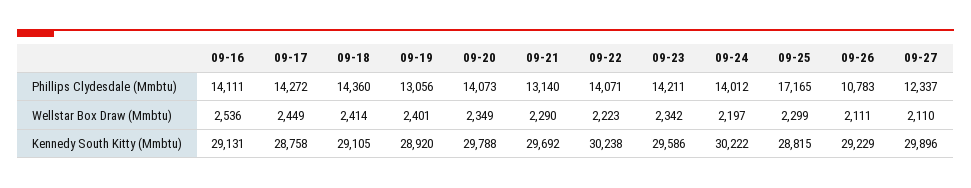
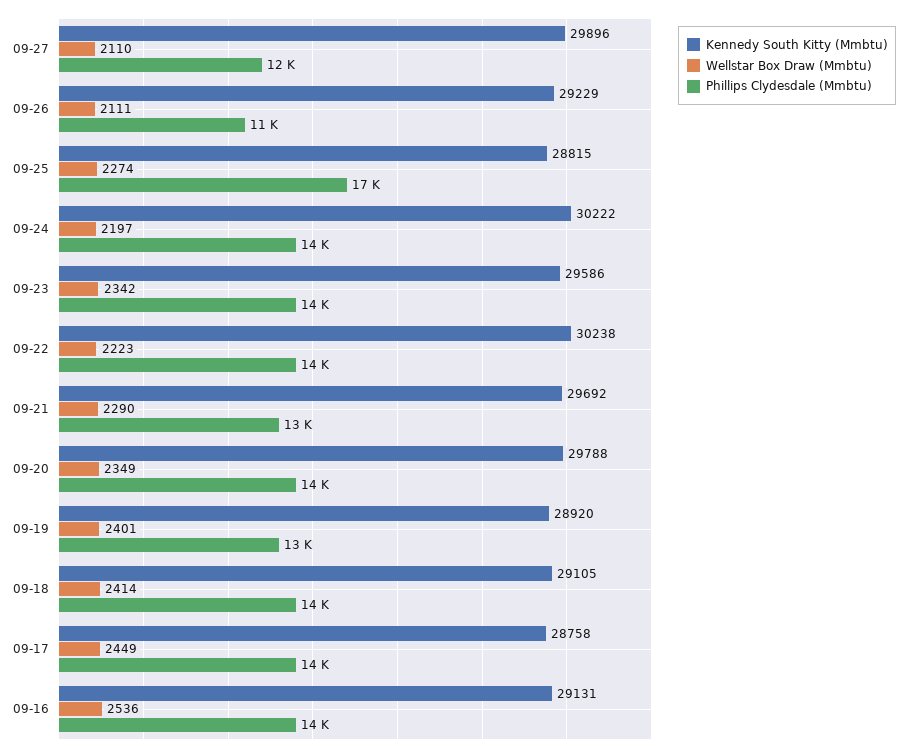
  {
    "Phillips Clydesdale (Mmbtu)": {
      "09-16": 14111,
      "09-17": 14272,
      "09-18": 14360,
      "09-19": 13056,
      "09-20": 14073,
      "09-21": 13140,
      "09-22": 14071,
      "09-23": 14211,
      "09-24": 14012,
      "09-25": 17165,
      "09-26": 10783,
      "09-27": 12337
    },
    "Wellstar Box Draw (Mmbtu)": {
      "09-16": 2536,
      "09-17": 2449,
      "09-18": 2414,
      "09-19": 2401,
      "09-20": 2349,
      "09-21": 2290,
      "09-22": 2223,
      "09-23": 2342,
      "09-24": 2197,
-     "09-25": 2299,
+     "09-25": 2274,
      "09-26": 2111,
      "09-27": 2110
    },
    "Kennedy South Kitty (Mmbtu)": {
      "09-16": 29131,
      "09-17": 28758,
      "09-18": 29105,
      "09-19": 28920,
      "09-20": 29788,
      "09-21": 29692,
      "09-22": 30238,
      "09-23": 29586,
      "09-24": 30222,
      "09-25": 28815,
      "09-26": 29229,
      "09-27": 29896
    }
  }

